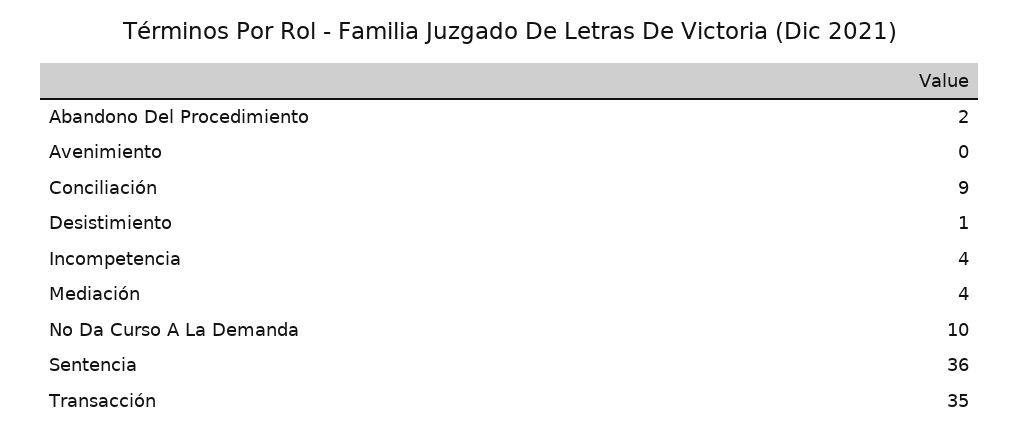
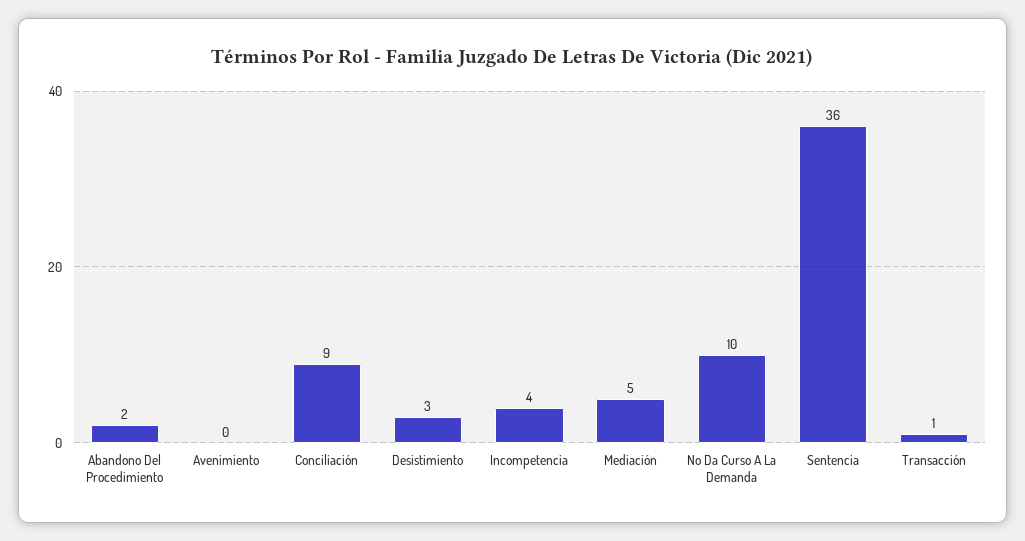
  {
    "Abandono Del Procedimiento": 2,
    "Avenimiento": 0,
    "Conciliación": 9,
-   "Desistimiento": 1,
+   "Desistimiento": 3,
    "Incompetencia": 4,
-   "Mediación": 4,
+   "Mediación": 5,
    "No Da Curso A La Demanda": 10,
    "Sentencia": 36,
-   "Transacción": 35
+   "Transacción": 1
  }

